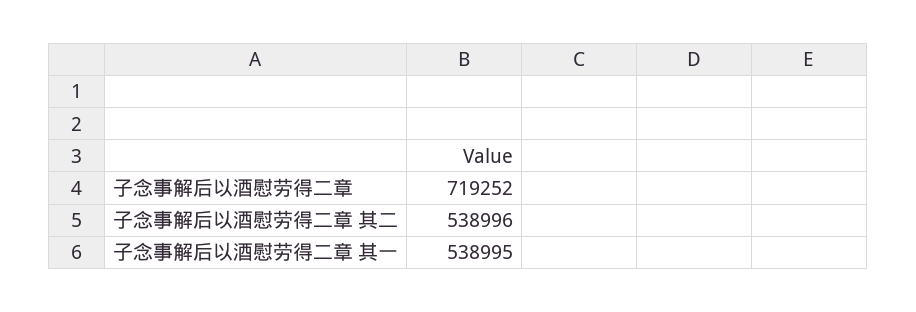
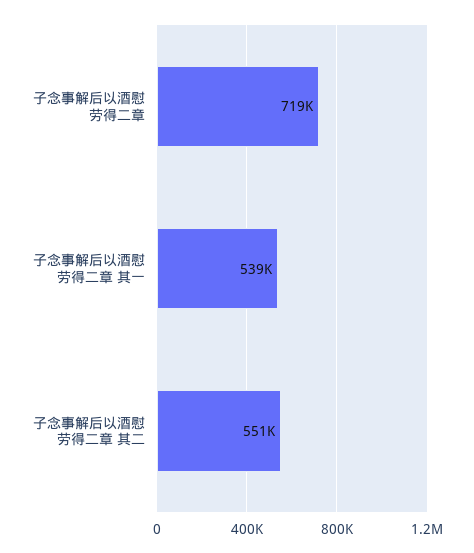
  {
    "子念事解后以酒慰劳得二章": 719252,
-   "子念事解后以酒慰劳得二章 其二": 538996,
+   "子念事解后以酒慰劳得二章 其二": 551000,
    "子念事解后以酒慰劳得二章 其一": 538995
  }

